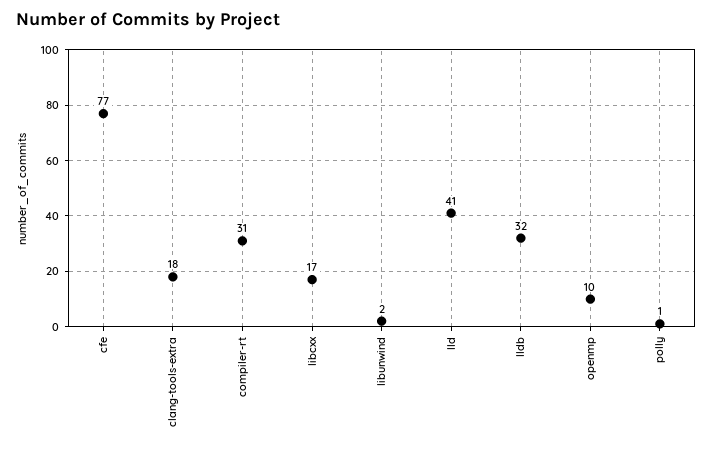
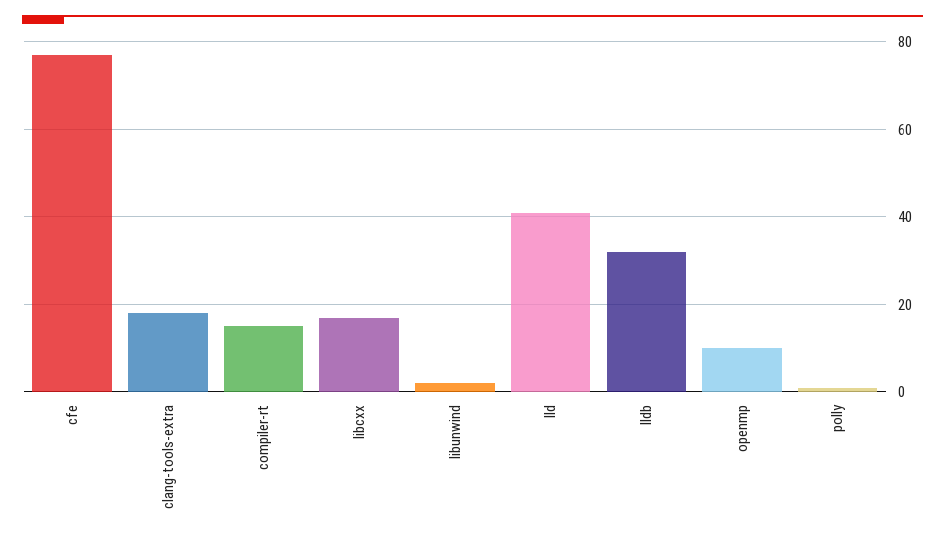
  {
    "cfe": 77,
    "clang-tools-extra": 18,
-   "compiler-rt": 31,
+   "compiler-rt": 15,
    "libcxx": 17,
    "libunwind": 2,
    "lld": 41,
    "lldb": 32,
    "openmp": 10,
    "polly": 1
  }

